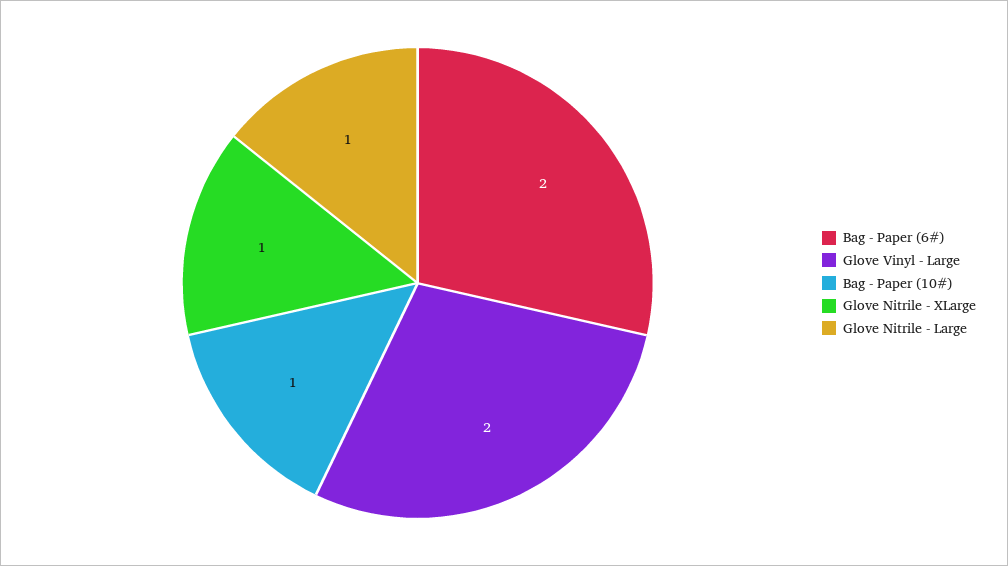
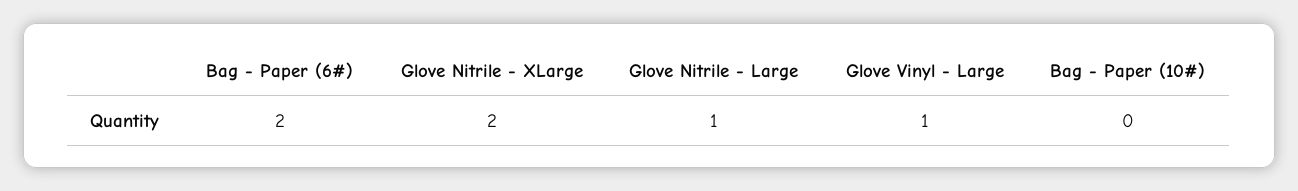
  {
    "Bag - Paper (6#)": 2,
-   "Glove Vinyl - Large": 2,
+   "Glove Vinyl - Large": 1,
-   "Bag - Paper (10#)": 1,
+   "Bag - Paper (10#)": 0,
-   "Glove Nitrile - XLarge": 1,
+   "Glove Nitrile - XLarge": 2,
    "Glove Nitrile - Large": 1
  }

